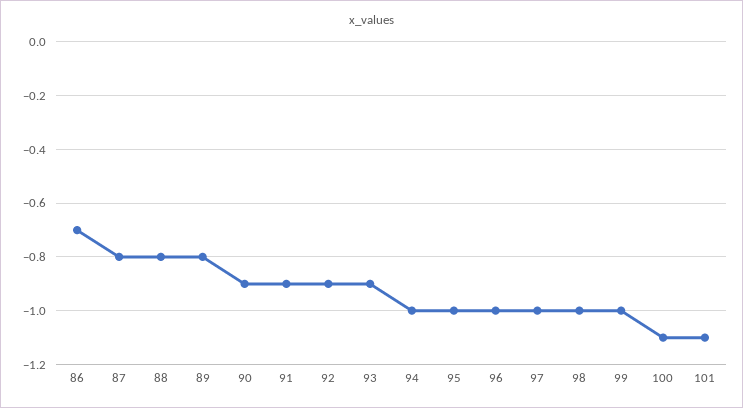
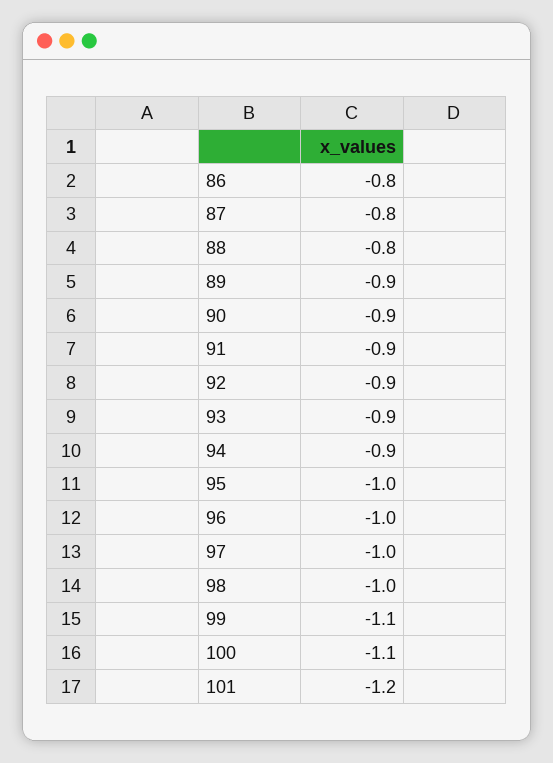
  {
-   "86": -0.7,
+   "86": -0.8,
    "87": -0.8,
    "88": -0.8,
-   "89": -0.8,
+   "89": -0.9,
    "90": -0.9,
    "91": -0.9,
    "92": -0.9,
    "93": -0.9,
-   "94": -1,
+   "94": -0.9,
    "95": -1,
    "96": -1,
    "97": -1,
    "98": -1,
-   "99": -1,
+   "99": -1.1,
    "100": -1.1,
-   "101": -1.1
+   "101": -1.2
  }

